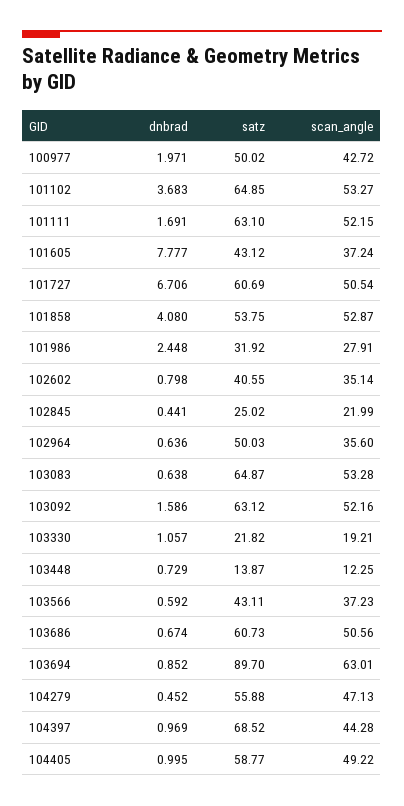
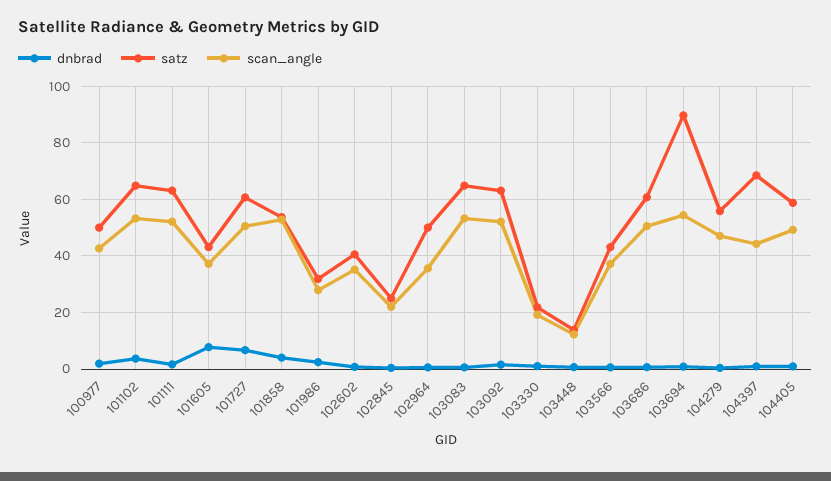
  {
    "dnbrad": {
      "100977": 1.971,
      "101102": 3.683,
      "101111": 1.691,
      "101605": 7.777,
      "101727": 6.706,
      "101858": 4.08,
      "101986": 2.448,
      "102602": 0.798,
      "102845": 0.441,
      "102964": 0.636,
      "103083": 0.638,
      "103092": 1.586,
      "103330": 1.057,
      "103448": 0.729,
      "103566": 0.592,
      "103686": 0.674,
      "103694": 0.852,
      "104279": 0.452,
      "104397": 0.969,
      "104405": 0.995
    },
    "satz": {
      "100977": 50.02,
      "101102": 64.85,
      "101111": 63.1,
      "101605": 43.12,
      "101727": 60.69,
      "101858": 53.75,
      "101986": 31.92,
      "102602": 40.55,
      "102845": 25.02,
      "102964": 50.03,
      "103083": 64.87,
      "103092": 63.12,
      "103330": 21.82,
      "103448": 13.87,
      "103566": 43.11,
      "103686": 60.73,
      "103694": 89.7,
      "104279": 55.88,
      "104397": 68.52,
      "104405": 58.77
    },
    "scan_angle": {
      "100977": 42.72,
      "101102": 53.27,
      "101111": 52.15,
      "101605": 37.24,
      "101727": 50.54,
      "101858": 52.87,
      "101986": 27.91,
      "102602": 35.14,
      "102845": 21.99,
      "102964": 35.6,
      "103083": 53.28,
      "103092": 52.16,
      "103330": 19.21,
      "103448": 12.25,
      "103566": 37.23,
      "103686": 50.56,
-     "103694": 63.01,
+     "103694": 55,
      "104279": 47.13,
      "104397": 44.28,
      "104405": 49.22
    }
  }

